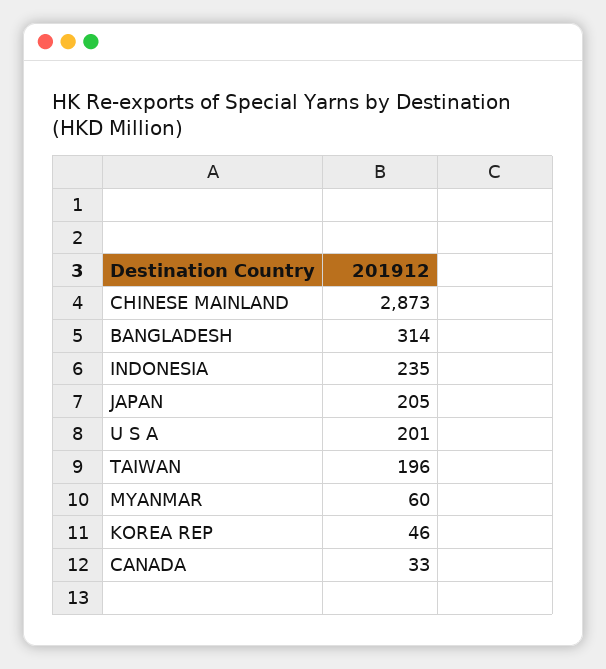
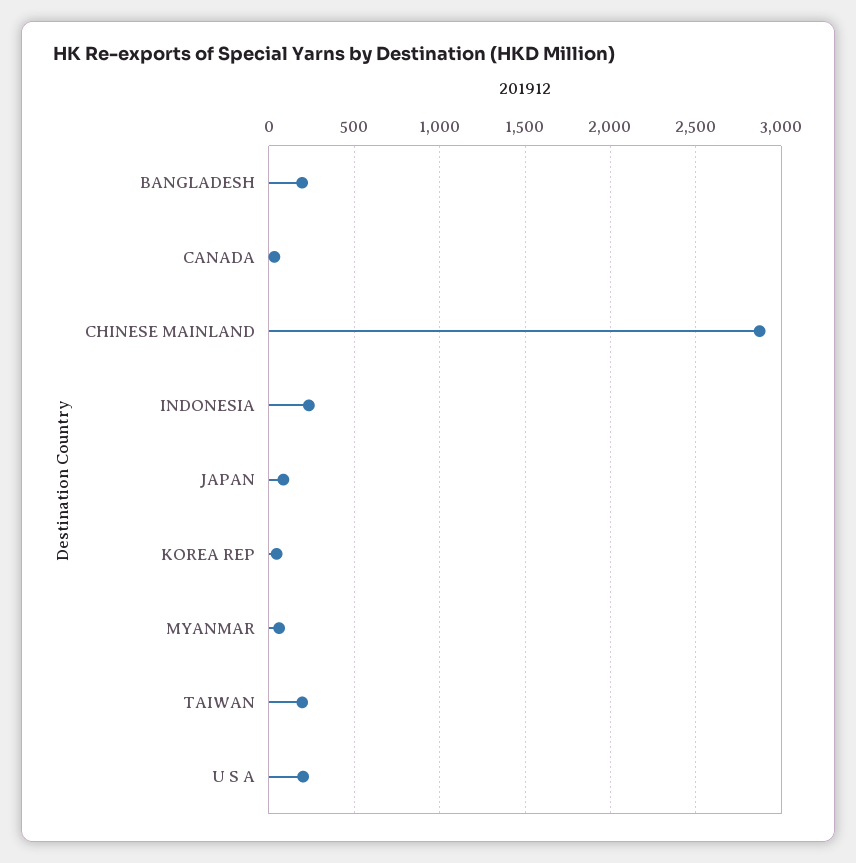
  {
    "CHINESE MAINLAND": 2873,
-   "BANGLADESH": 314,
+   "BANGLADESH": 200,
    "INDONESIA": 235,
-   "JAPAN": 205,
+   "JAPAN": 100,
    "U S A": 201,
    "TAIWAN": 196,
    "MYANMAR": 60,
    "KOREA REP": 46,
    "CANADA": 33
  }

